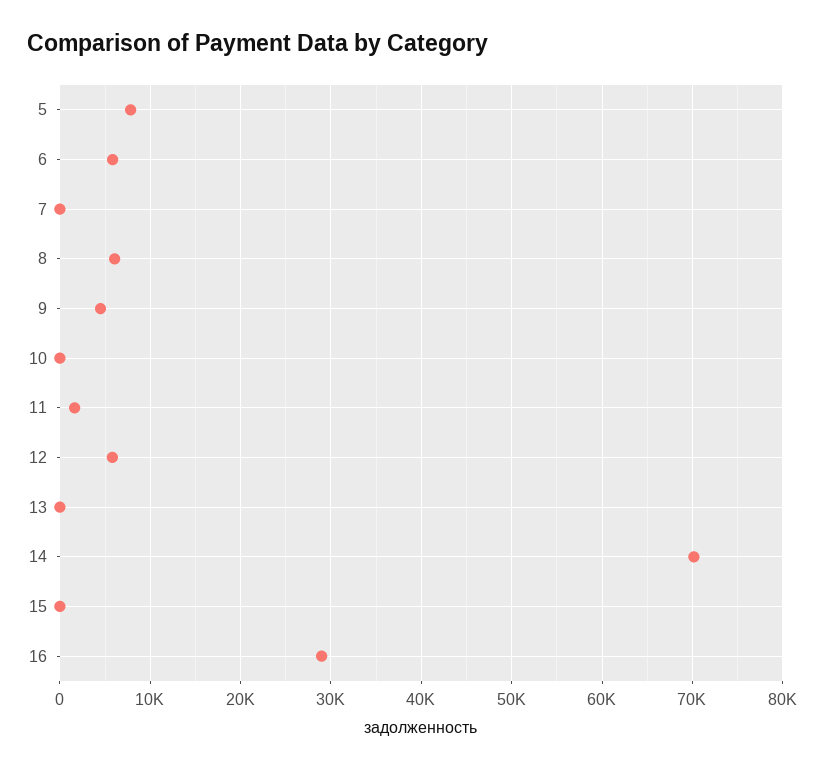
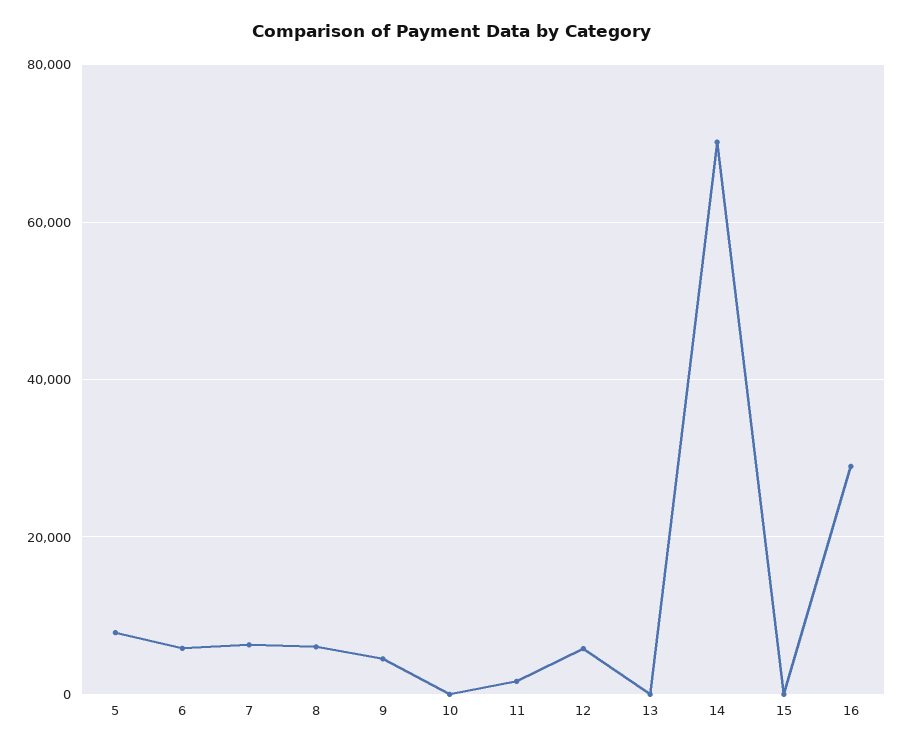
  {
    "5": 8000,
    "6": 6000,
-   "7": 0,
+   "7": 6000,
    "8": 6000,
    "9": 4000,
    "10": 0,
    "11": 2000,
    "12": 6000,
    "13": 0,
    "14": 70000,
    "15": 0,
    "16": 29000
  }

